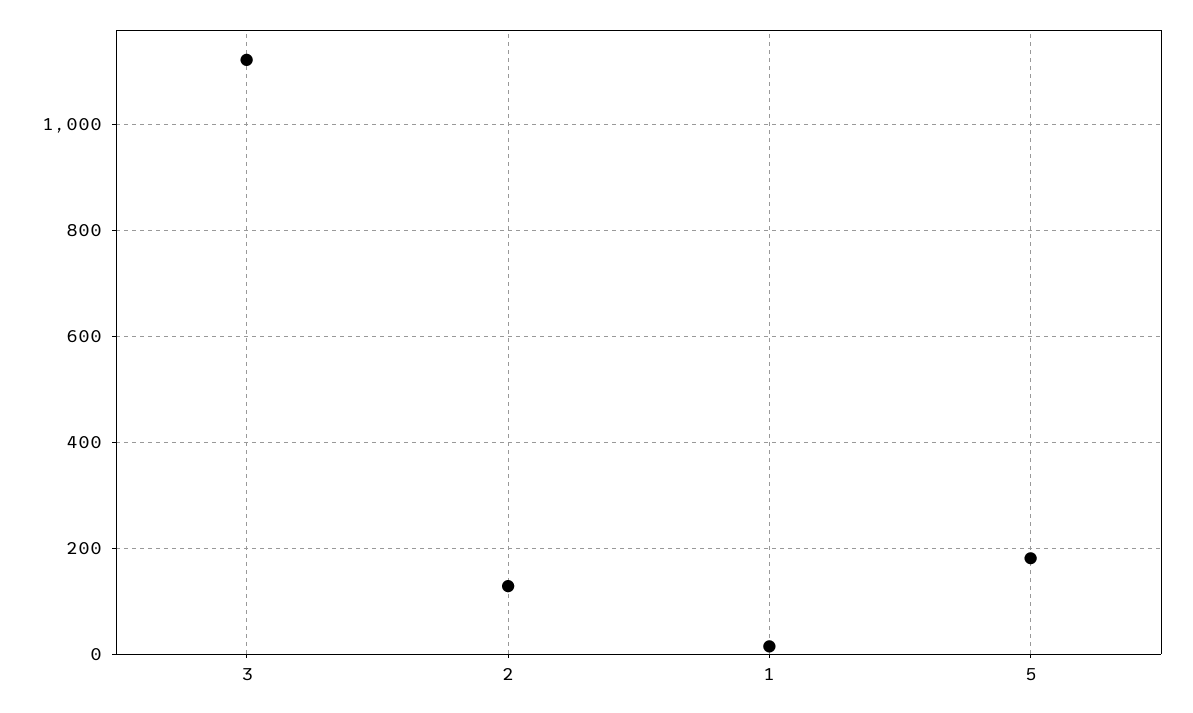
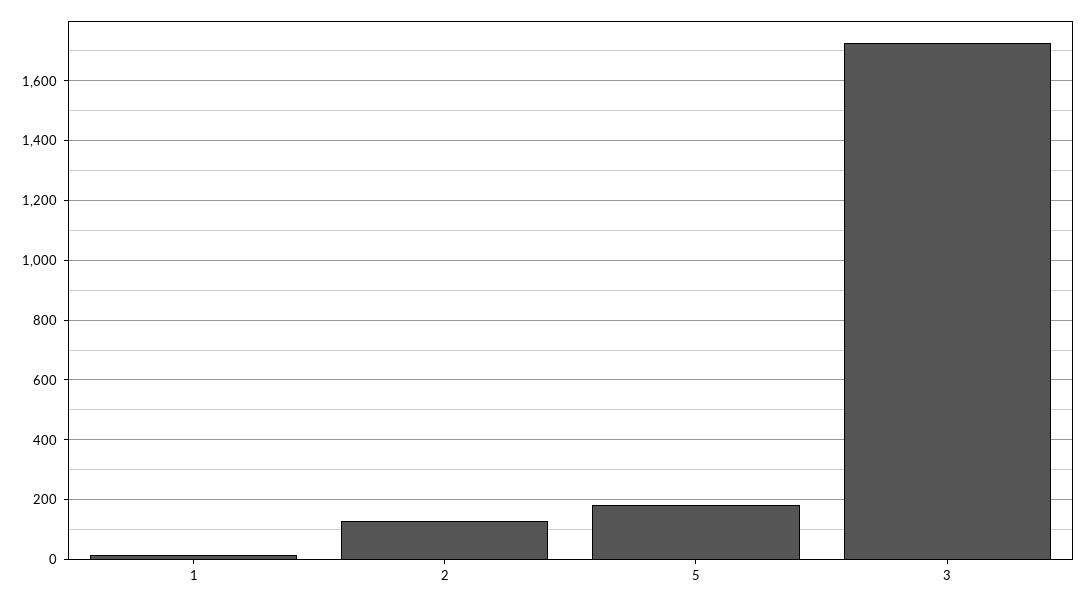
  {
-   "3": 1120,
+   "3": 1725,
    "2": 120,
    "1": 20,
    "5": 180
  }

